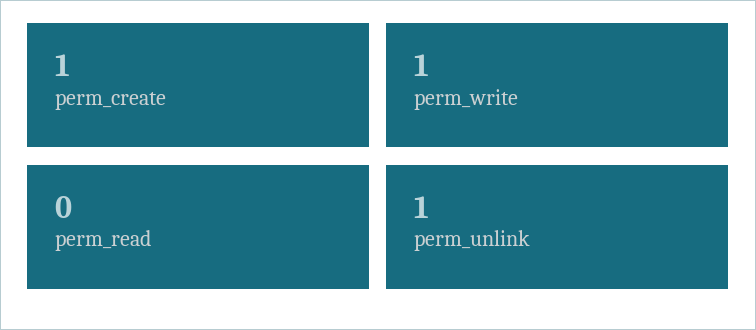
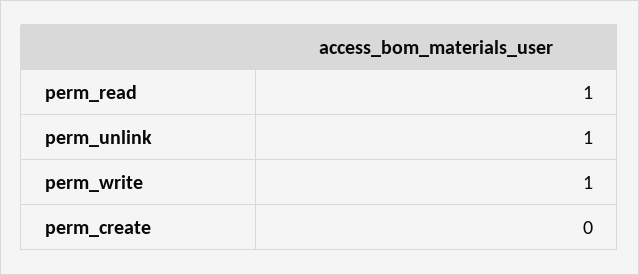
  {
-   "perm_create": 1,
+   "perm_create": 0,
    "perm_write": 1,
-   "perm_read": 0,
+   "perm_read": 1,
    "perm_unlink": 1
  }

